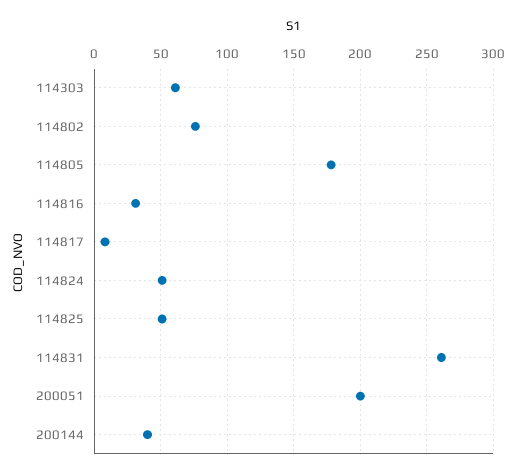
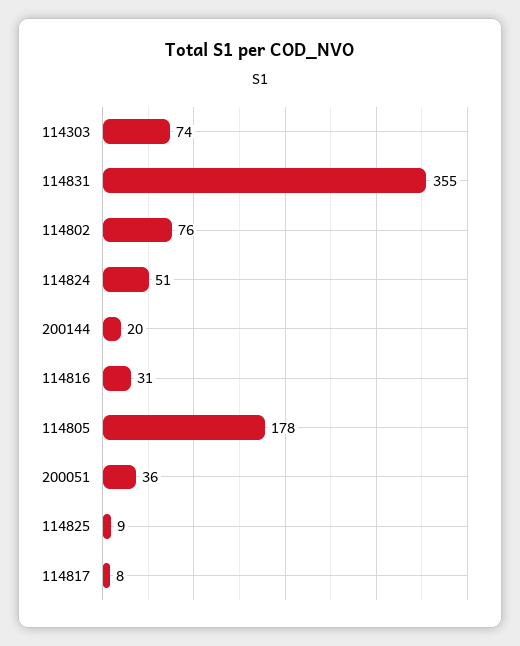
  {
-   "114303": 60,
+   "114303": 74,
    "114802": 76,
    "114805": 178,
    "114816": 31,
    "114817": 8,
    "114824": 51,
-   "114825": 50,
+   "114825": 9,
-   "114831": 260,
+   "114831": 355,
-   "200051": 200,
+   "200051": 36,
-   "200144": 40
+   "200144": 20
  }

